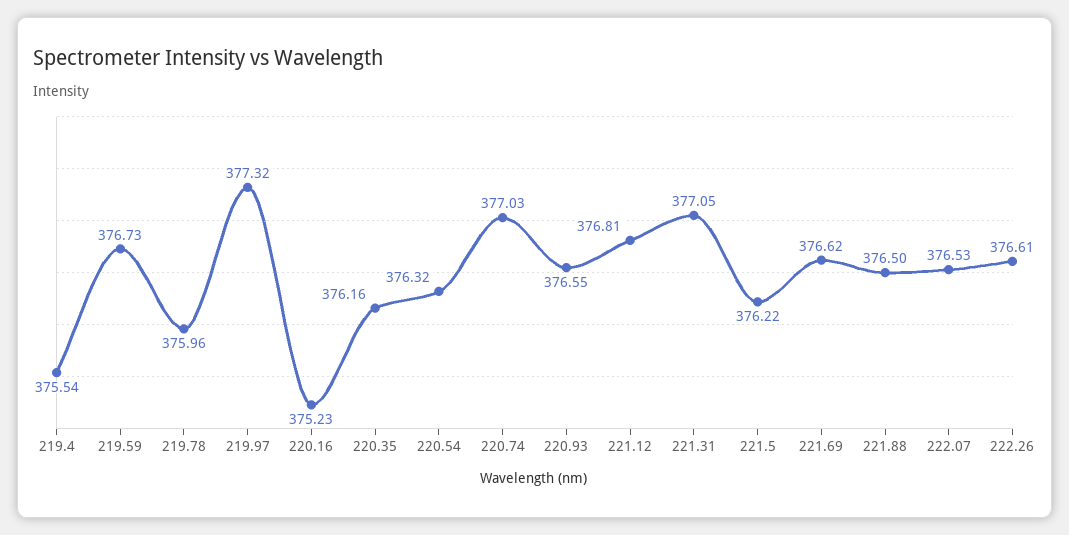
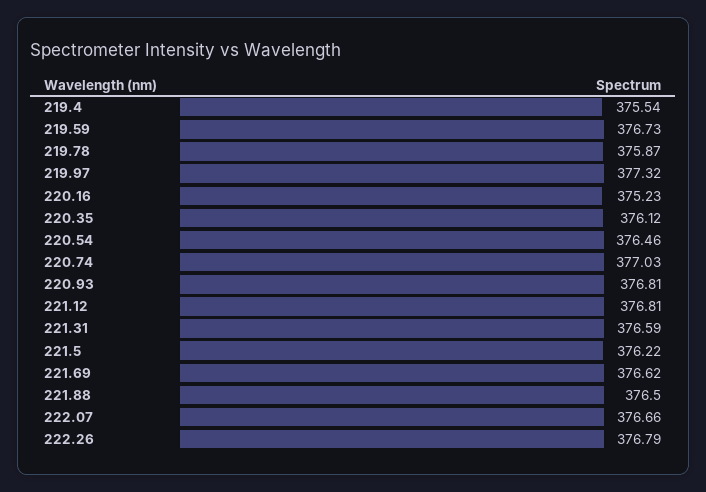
  {
    "219.4": 375.54,
    "219.59": 376.73,
-   "219.78": 375.96,
+   "219.78": 375.87,
    "219.97": 377.32,
    "220.16": 375.23,
-   "220.35": 376.16,
+   "220.35": 376.12,
-   "220.54": 376.32,
+   "220.54": 376.46,
    "220.74": 377.03,
-   "220.93": 376.55,
+   "220.93": 376.81,
    "221.12": 376.81,
-   "221.31": 377.05,
+   "221.31": 376.59,
    "221.5": 376.22,
    "221.69": 376.62,
    "221.88": 376.5,
-   "222.07": 376.53,
+   "222.07": 376.66,
-   "222.26": 376.61
+   "222.26": 376.79
  }

